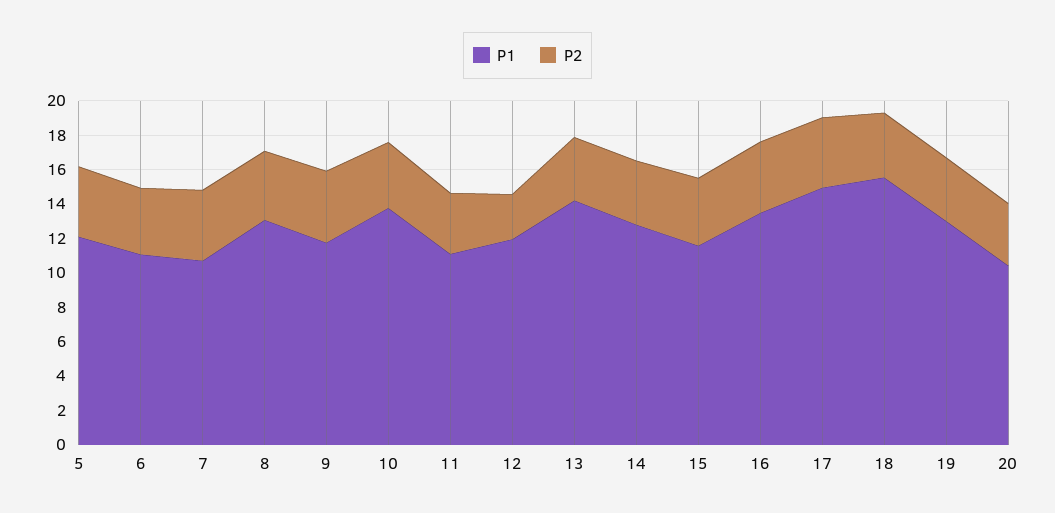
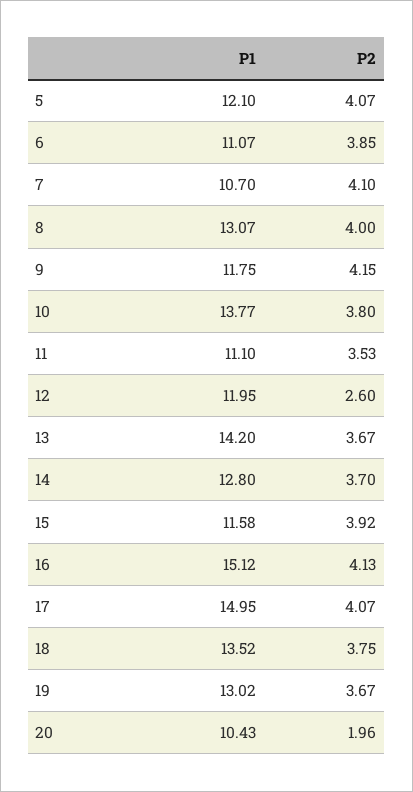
  {
    "P1": {
      "5": 12.1,
      "6": 11.07,
      "7": 10.7,
      "8": 13.07,
      "9": 11.75,
      "10": 13.77,
      "11": 11.1,
      "12": 11.95,
      "13": 14.2,
      "14": 12.8,
      "15": 11.58,
-     "16": 13.5,
+     "16": 15.12,
      "17": 14.95,
-     "18": 15.5,
+     "18": 13.52,
      "19": 13.02,
      "20": 10.43
    },
    "P2": {
      "5": 4.07,
      "6": 3.85,
      "7": 4.1,
      "8": 4,
      "9": 4.15,
      "10": 3.8,
      "11": 3.53,
      "12": 2.6,
      "13": 3.67,
      "14": 3.7,
      "15": 3.92,
      "16": 4.13,
      "17": 4.07,
      "18": 3.75,
      "19": 3.67,
-     "20": 3.5
+     "20": 1.96
    }
  }

